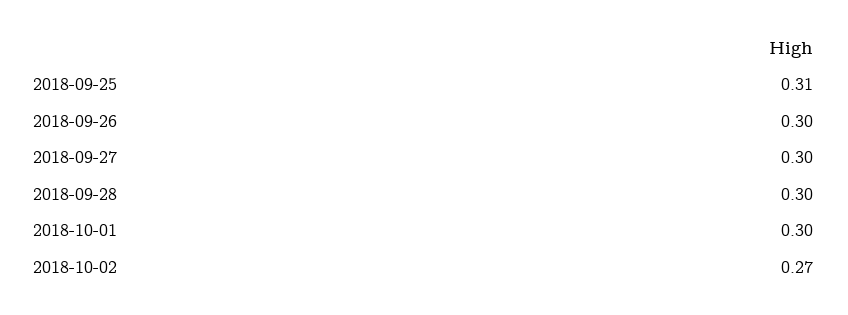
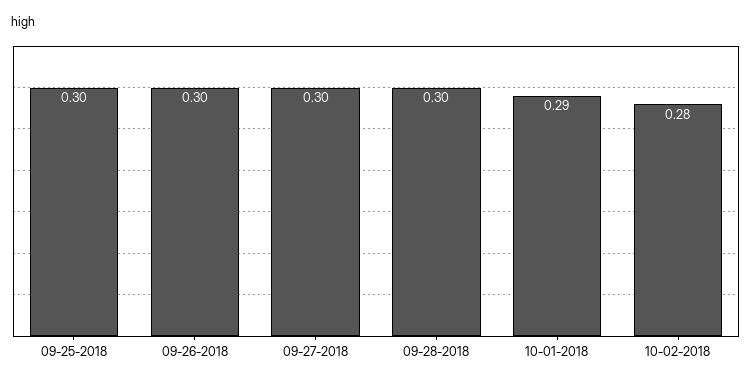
  {
-   "2018-09-25": 0.31,
+   "2018-09-25": 0.3,
    "2018-09-26": 0.3,
    "2018-09-27": 0.3,
    "2018-09-28": 0.3,
-   "2018-10-01": 0.3,
+   "2018-10-01": 0.29,
-   "2018-10-02": 0.27
+   "2018-10-02": 0.28
  }

